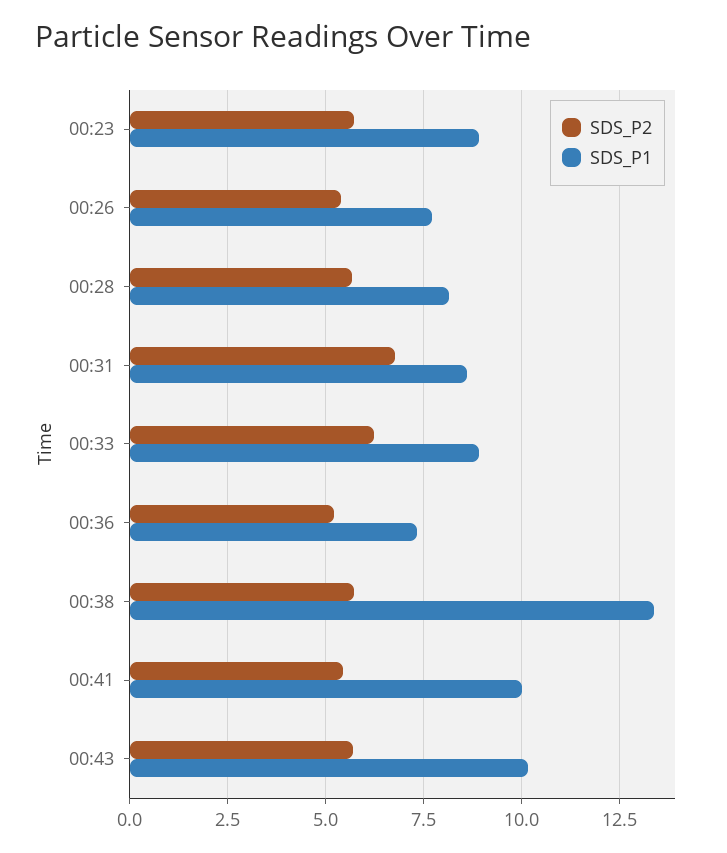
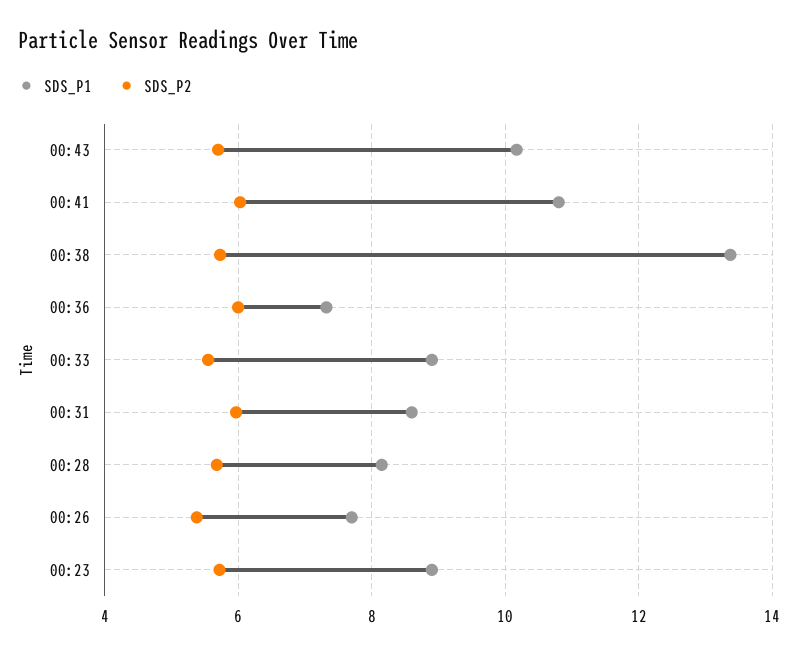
  {
    "SDS_P2": {
      "00:23": 5.8,
      "00:26": 5.4,
      "00:28": 5.6,
-     "00:31": 6.75,
+     "00:31": 6,
-     "00:33": 6.25,
+     "00:33": 5.6,
-     "00:36": 5.25,
+     "00:36": 6,
      "00:38": 5.8,
-     "00:41": 5.5,
+     "00:41": 6,
      "00:43": 5.8
    },
    "SDS_P1": {
      "00:23": 9,
      "00:26": 7.8,
      "00:28": 8.2,
      "00:31": 8.6,
      "00:33": 9,
      "00:36": 7.4,
      "00:38": 13.4,
-     "00:41": 10,
+     "00:41": 10.8,
      "00:43": 10.2
    }
  }

